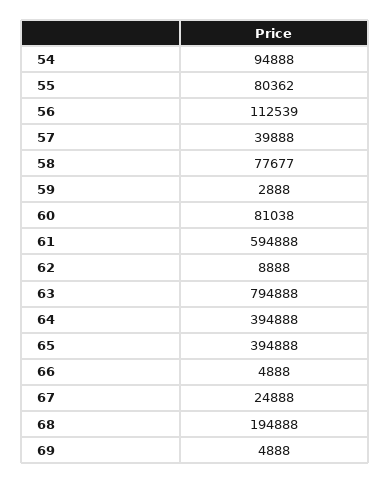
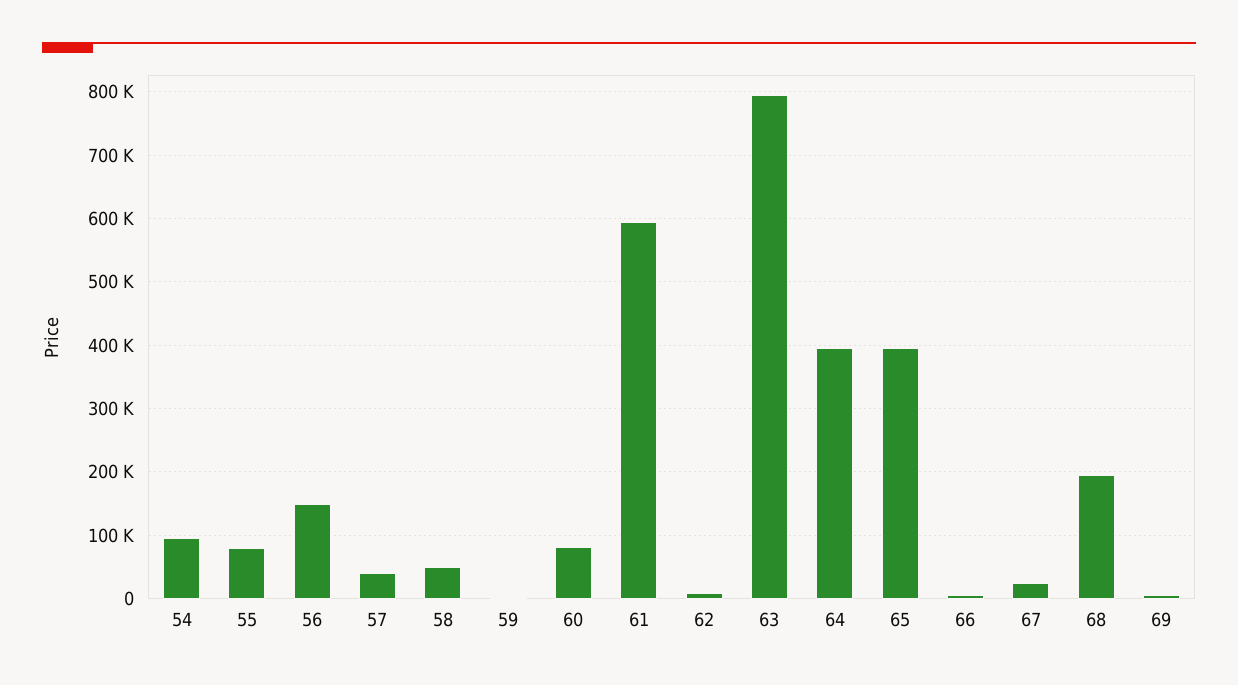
  {
    "54": 94888,
    "55": 80362,
-   "56": 112539,
+   "56": 150000,
    "57": 39888,
-   "58": 77677,
+   "58": 50000,
    "59": 2888,
    "60": 81038,
    "61": 594888,
    "62": 8888,
    "63": 794888,
    "64": 394888,
    "65": 394888,
    "66": 4888,
    "67": 24888,
    "68": 194888,
    "69": 4888
  }

